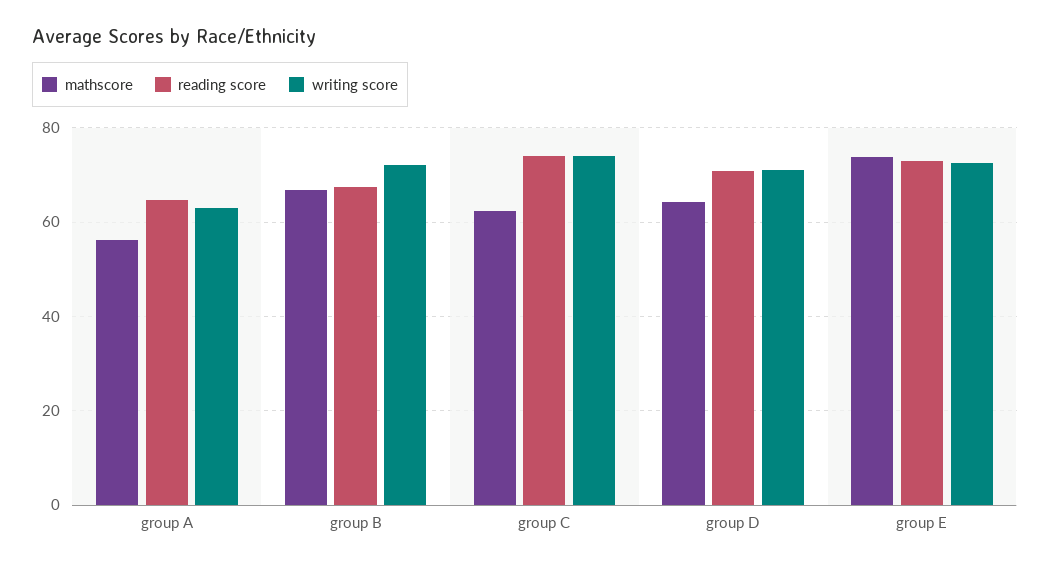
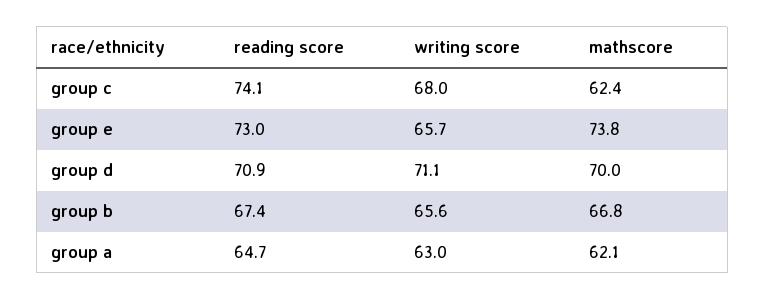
  {
    "mathscore": {
-     "group A": 56,
+     "group A": 62.1,
      "group B": 66.8,
      "group C": 62.4,
-     "group D": 64,
+     "group D": 70,
      "group E": 73.8
    },
    "reading score": {
      "group A": 64.7,
      "group B": 67.4,
      "group C": 74.1,
      "group D": 70.9,
      "group E": 73
    },
    "writing score": {
      "group A": 63,
-     "group B": 72,
+     "group B": 65.6,
-     "group C": 74,
+     "group C": 68,
      "group D": 71.1,
-     "group E": 72
+     "group E": 65.7
    }
  }

